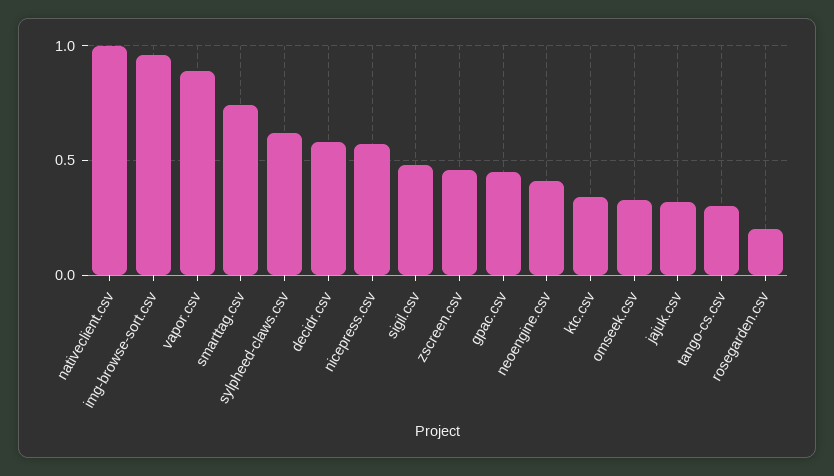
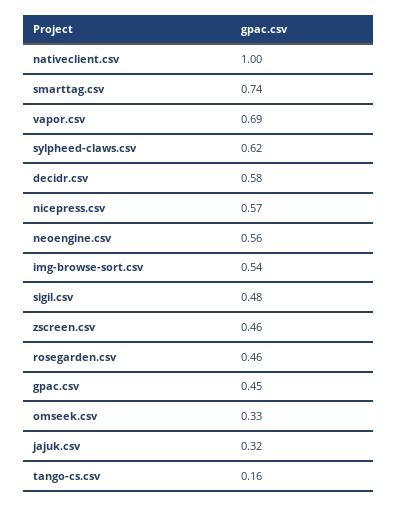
  {
    "nativeclient.csv": 1,
-   "img-browse-sort.csv": 0.95,
+   "img-browse-sort.csv": 0.54,
-   "vapor.csv": 0.9,
+   "vapor.csv": 0.69,
    "smarttag.csv": 0.74,
    "sylpheed-claws.csv": 0.62,
    "decidr.csv": 0.58,
    "nicepress.csv": 0.57,
    "sigil.csv": 0.48,
    "zscreen.csv": 0.46,
    "gpac.csv": 0.45,
-   "neoengine.csv": 0.4,
+   "neoengine.csv": 0.56,
-   "ktc.csv": 0.35,
    "omseek.csv": 0.33,
    "jajuk.csv": 0.32,
-   "tango-cs.csv": 0.3,
+   "tango-cs.csv": 0.16,
-   "rosegarden.csv": 0.2
+   "rosegarden.csv": 0.46
  }

